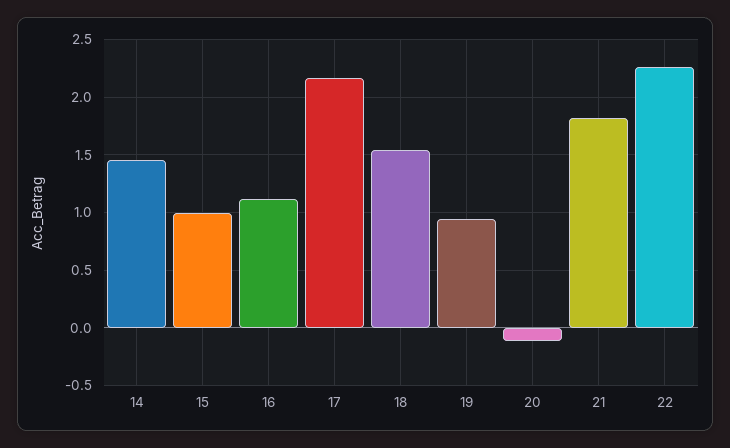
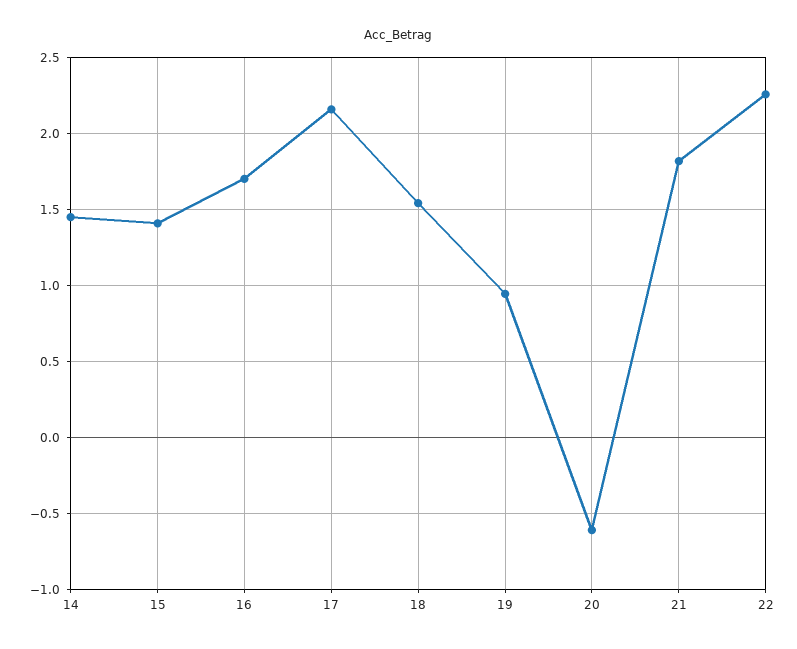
  {
    "14": 1.45,
-   "15": 1,
+   "15": 1.4,
-   "16": 1.1,
+   "16": 1.7,
    "17": 2.15,
    "18": 1.55,
    "19": 0.95,
-   "20": -0.1,
+   "20": -0.6,
    "21": 1.8,
    "22": 2.25
  }

